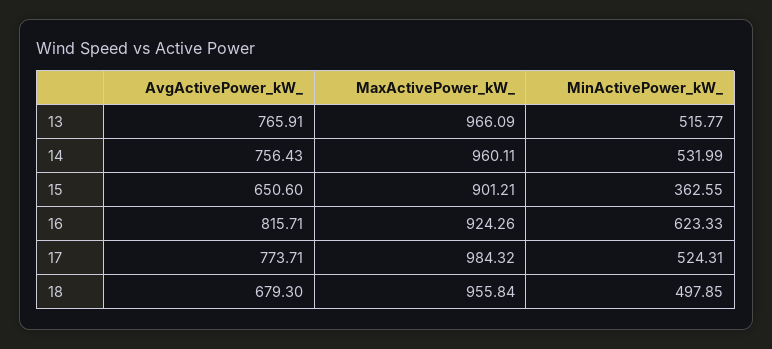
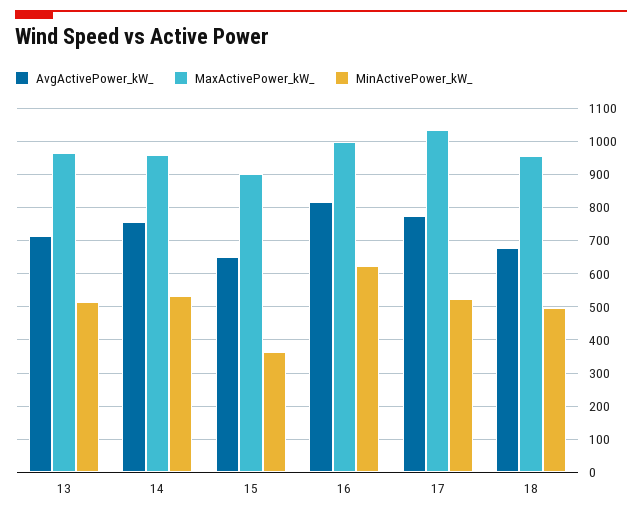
  {
    "AvgActivePower_kW_": {
-     "13": 765.91,
+     "13": 720,
      "14": 756.43,
      "15": 650.6,
      "16": 815.71,
      "17": 773.71,
      "18": 679.3
    },
    "MaxActivePower_kW_": {
      "13": 966.09,
      "14": 960.11,
      "15": 901.21,
-     "16": 924.26,
+     "16": 1000,
-     "17": 984.32,
+     "17": 1040,
      "18": 955.84
    },
    "MinActivePower_kW_": {
      "13": 515.77,
      "14": 531.99,
      "15": 362.55,
      "16": 623.33,
      "17": 524.31,
      "18": 497.85
    }
  }

